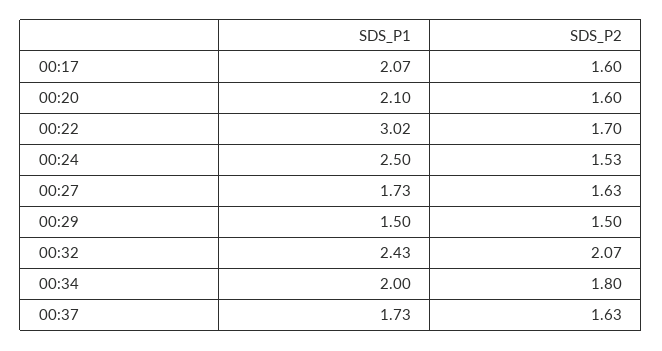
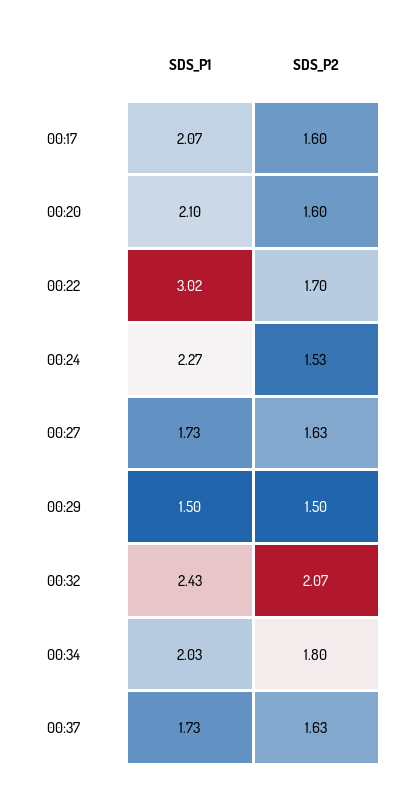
  {
    "SDS_P1": {
      "00:17": 2.07,
      "00:20": 2.1,
      "00:22": 3.02,
-     "00:24": 2.5,
+     "00:24": 2.27,
      "00:27": 1.73,
      "00:29": 1.5,
      "00:32": 2.43,
-     "00:34": 2,
+     "00:34": 2.03,
      "00:37": 1.73
    },
    "SDS_P2": {
      "00:17": 1.6,
      "00:20": 1.6,
      "00:22": 1.7,
      "00:24": 1.53,
      "00:27": 1.63,
      "00:29": 1.5,
      "00:32": 2.07,
      "00:34": 1.8,
      "00:37": 1.63
    }
  }

